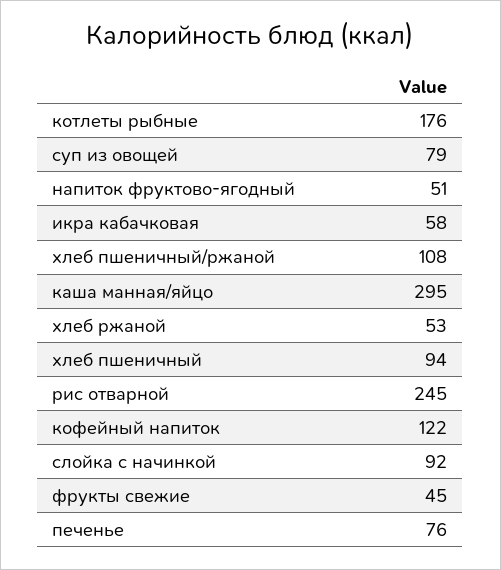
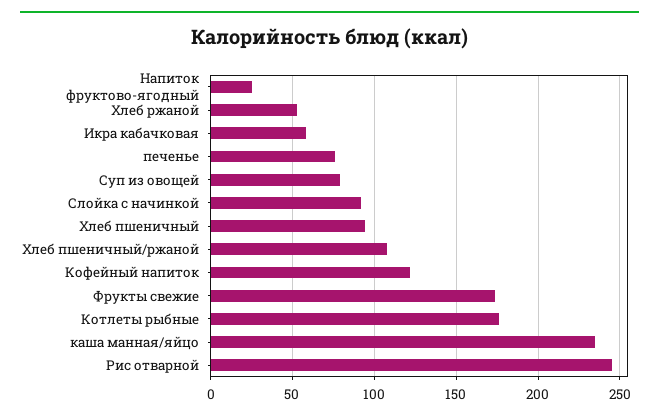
  {
    "котлеты рыбные": 176,
    "суп из овощей": 79,
-   "напиток фруктово-ягодный": 51,
+   "напиток фруктово-ягодный": 25,
    "икра кабачковая": 58,
    "хлеб пшеничный/ржаной": 108,
-   "каша манная/яйцо": 295,
+   "каша манная/яйцо": 235,
    "хлеб ржаной": 53,
    "хлеб пшеничный": 94,
    "рис отварной": 245,
    "кофейный напиток": 122,
    "слойка с начинкой": 92,
-   "фрукты свежие": 45,
+   "фрукты свежие": 175,
    "печенье": 76
  }

